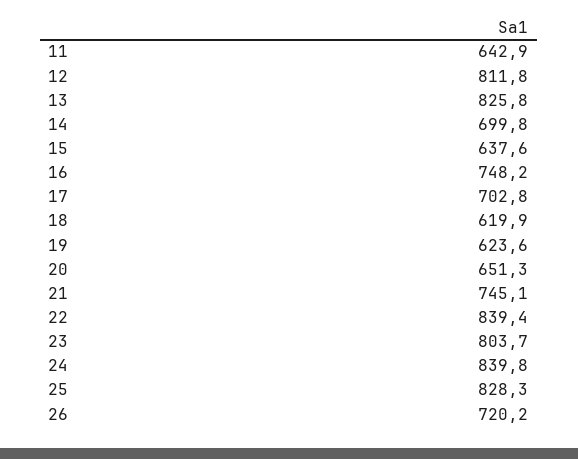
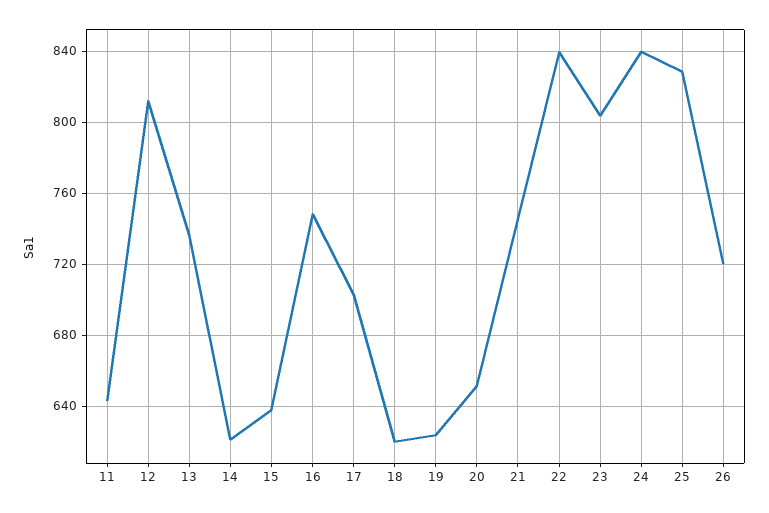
  {
    "11": 642.9,
    "12": 811.8,
-   "13": 825.8,
+   "13": 735,
-   "14": 699.8,
+   "14": 620,
    "15": 637.6,
    "16": 748.2,
    "17": 702.8,
    "18": 619.9,
    "19": 623.6,
    "20": 651.3,
    "21": 745.1,
    "22": 839.4,
    "23": 803.7,
    "24": 839.8,
    "25": 828.3,
    "26": 720.2
  }

